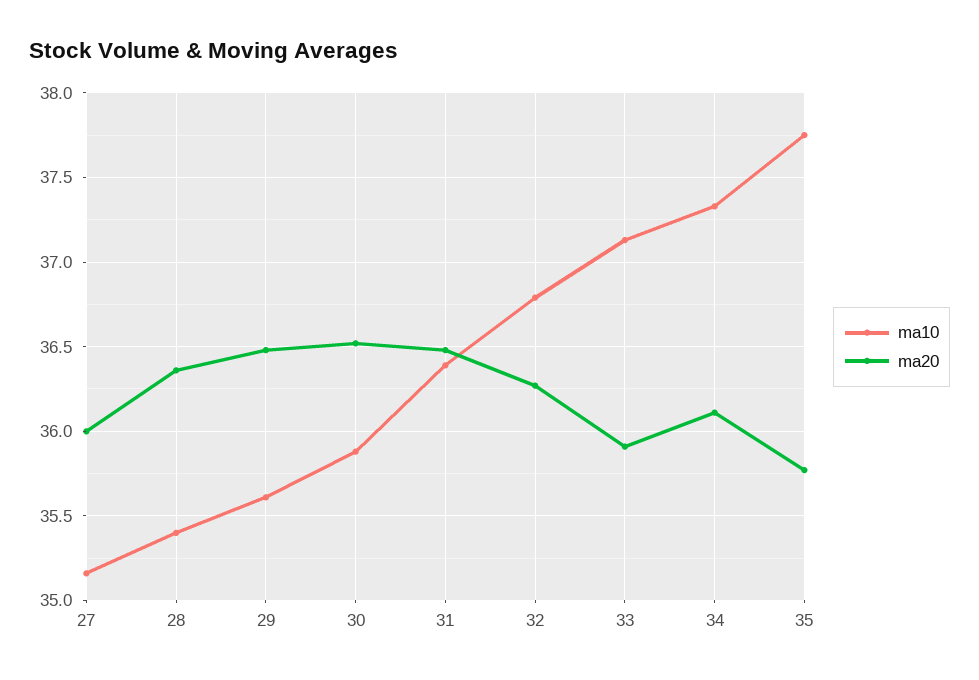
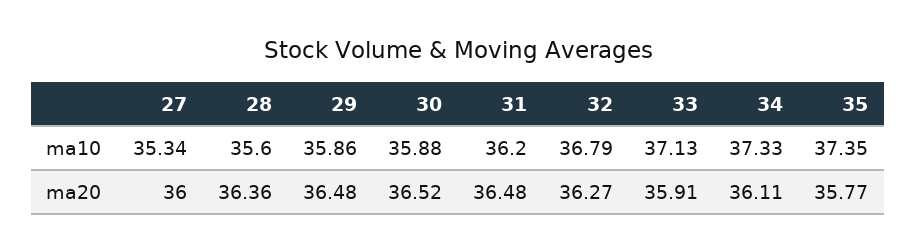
  {
    "ma10": {
-     "27": 35.15,
+     "27": 35.34,
-     "28": 35.4,
+     "28": 35.6,
-     "29": 35.6,
+     "29": 35.86,
      "30": 35.88,
-     "31": 36.4,
+     "31": 36.2,
      "32": 36.79,
      "33": 37.13,
      "34": 37.33,
-     "35": 37.75
+     "35": 37.35
    },
    "ma20": {
      "27": 36,
      "28": 36.36,
      "29": 36.48,
      "30": 36.52,
      "31": 36.48,
      "32": 36.27,
      "33": 35.91,
      "34": 36.11,
      "35": 35.77
    }
  }

